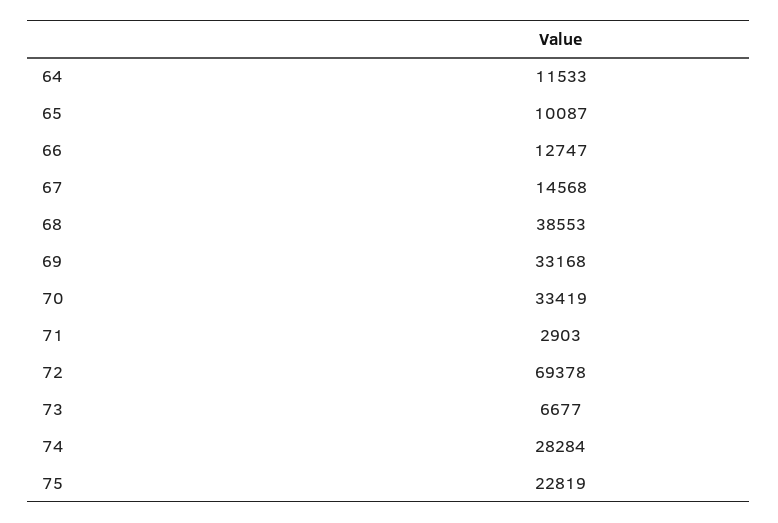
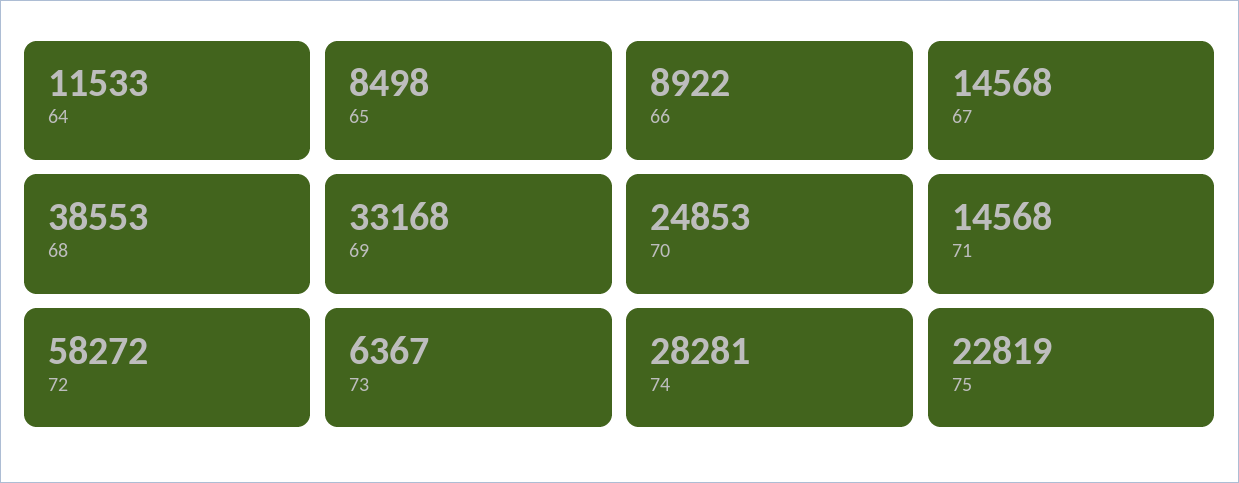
  {
    "64": 11533,
-   "65": 10087,
+   "65": 8498,
-   "66": 12747,
+   "66": 8922,
    "67": 14568,
    "68": 38553,
    "69": 33168,
-   "70": 33419,
+   "70": 24853,
-   "71": 2903,
+   "71": 14568,
-   "72": 69378,
+   "72": 58272,
-   "73": 6677,
+   "73": 6367,
-   "74": 28284,
+   "74": 28281,
    "75": 22819
  }

